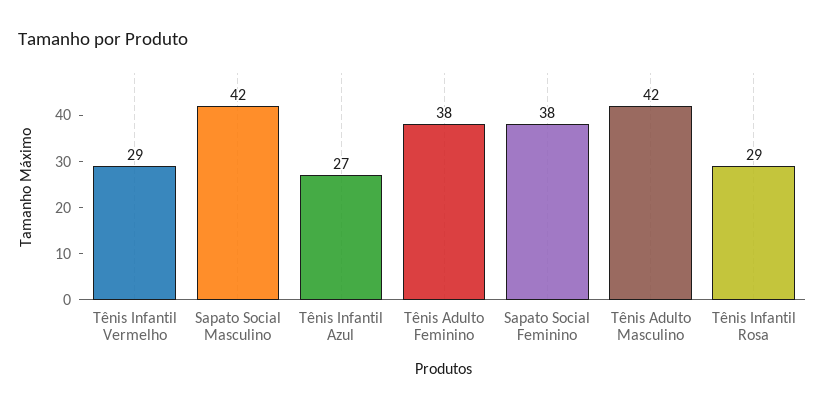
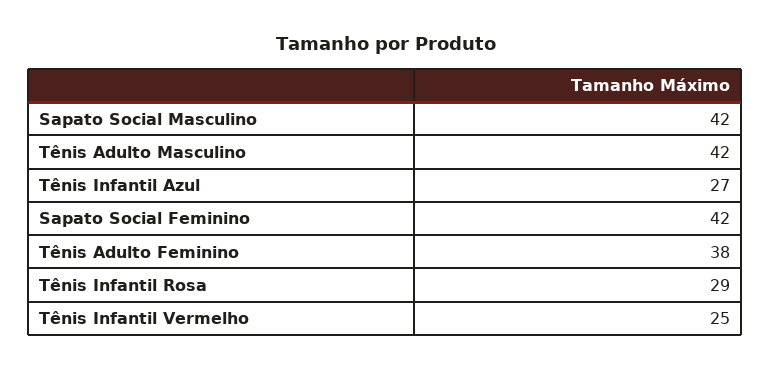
  {
-   "Tênis Infantil Vermelho": 29,
+   "Tênis Infantil Vermelho": 25,
    "Sapato Social Masculino": 42,
    "Tênis Infantil Azul": 27,
    "Tênis Adulto Feminino": 38,
-   "Sapato Social Feminino": 38,
+   "Sapato Social Feminino": 42,
    "Tênis Adulto Masculino": 42,
    "Tênis Infantil Rosa": 29
  }

